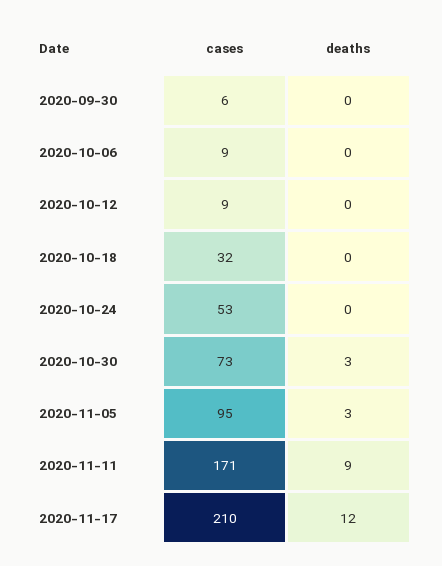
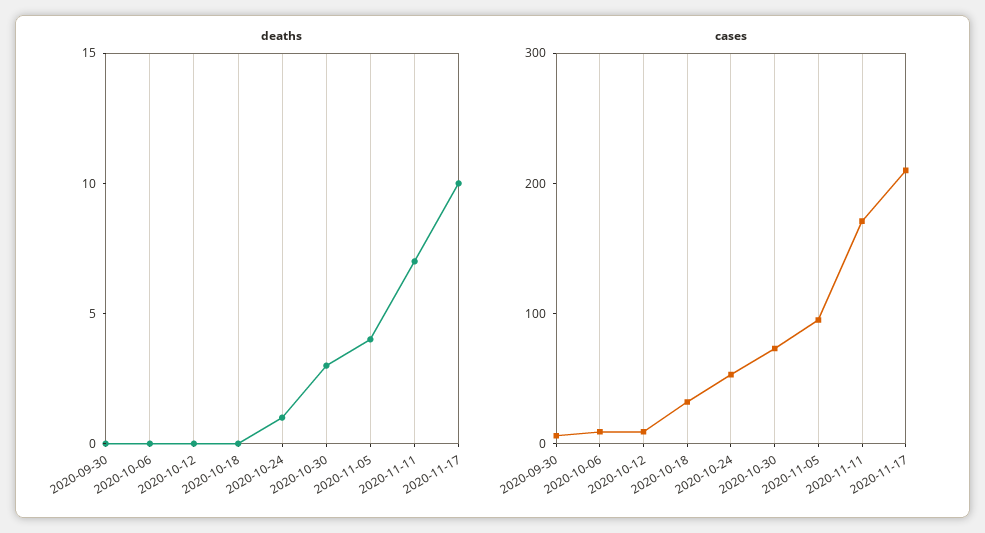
  {
    "cases": {
      "2020-09-30": 6,
      "2020-10-06": 9,
      "2020-10-12": 9,
      "2020-10-18": 32,
      "2020-10-24": 53,
      "2020-10-30": 73,
      "2020-11-05": 95,
      "2020-11-11": 171,
      "2020-11-17": 210
    },
    "deaths": {
      "2020-09-30": 0,
      "2020-10-06": 0,
      "2020-10-12": 0,
      "2020-10-18": 0,
-     "2020-10-24": 0,
+     "2020-10-24": 1,
      "2020-10-30": 3,
-     "2020-11-05": 3,
+     "2020-11-05": 4,
-     "2020-11-11": 9,
+     "2020-11-11": 7,
-     "2020-11-17": 12
+     "2020-11-17": 10
    }
  }

